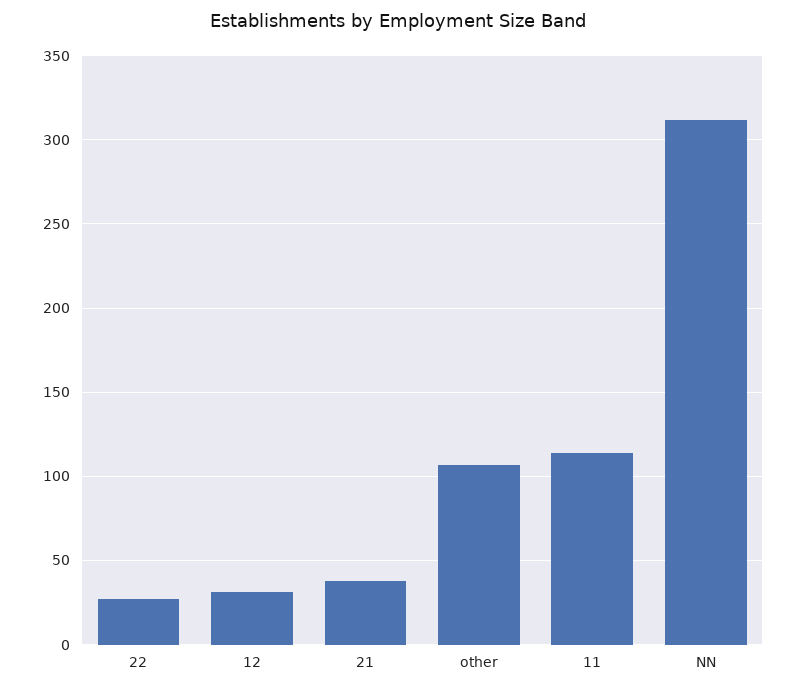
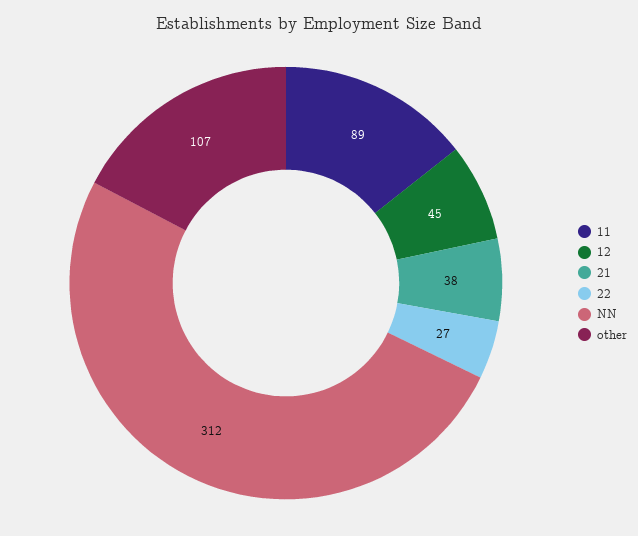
  {
    "22": 27,
-   "12": 30,
+   "12": 45,
    "21": 38,
    "other": 107,
-   "11": 115,
+   "11": 89,
    "NN": 312
  }

